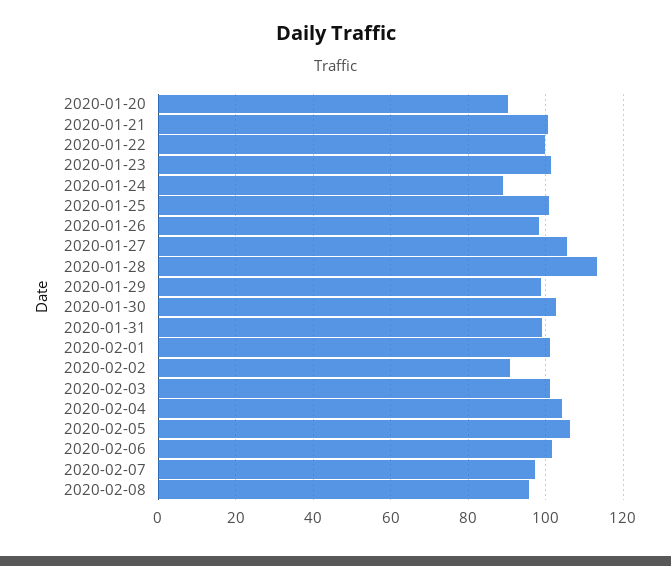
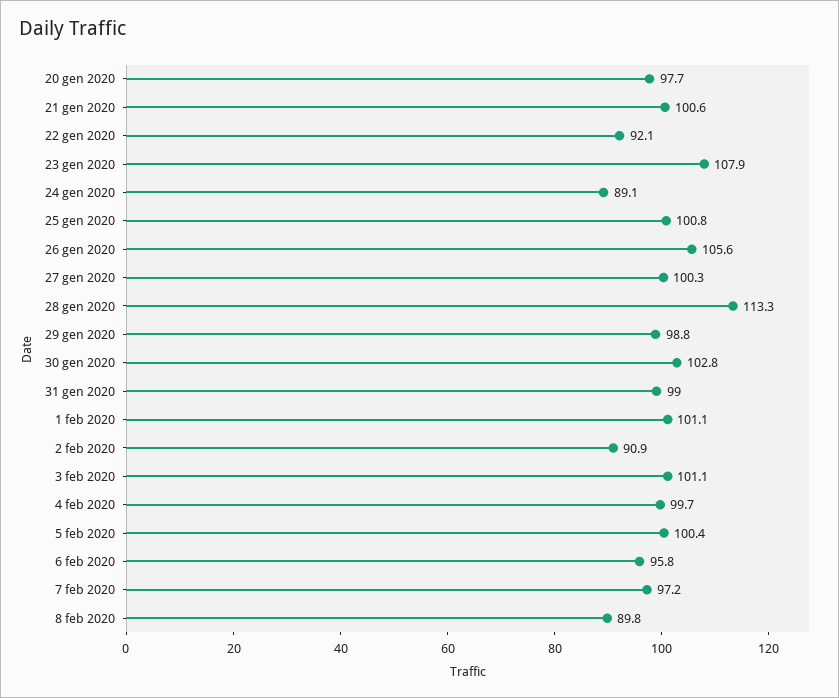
  {
-   "2020-01-20": 90,
+   "2020-01-20": 97.7,
    "2020-01-21": 100.6,
-   "2020-01-22": 100,
+   "2020-01-22": 92.1,
-   "2020-01-23": 102,
+   "2020-01-23": 107.9,
    "2020-01-24": 89.1,
    "2020-01-25": 100.8,
-   "2020-01-26": 98,
+   "2020-01-26": 105.6,
-   "2020-01-27": 106,
+   "2020-01-27": 100.3,
    "2020-01-28": 113.3,
    "2020-01-29": 98.8,
    "2020-01-30": 102.8,
    "2020-01-31": 99,
    "2020-02-01": 101.1,
    "2020-02-02": 90.9,
    "2020-02-03": 101.1,
-   "2020-02-04": 104,
+   "2020-02-04": 99.7,
-   "2020-02-05": 106,
+   "2020-02-05": 100.4,
-   "2020-02-06": 102,
+   "2020-02-06": 95.8,
    "2020-02-07": 97.2,
-   "2020-02-08": 96
+   "2020-02-08": 89.8
  }

